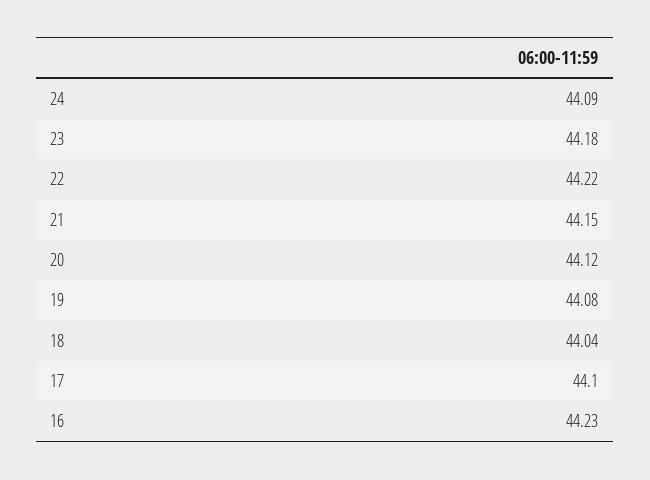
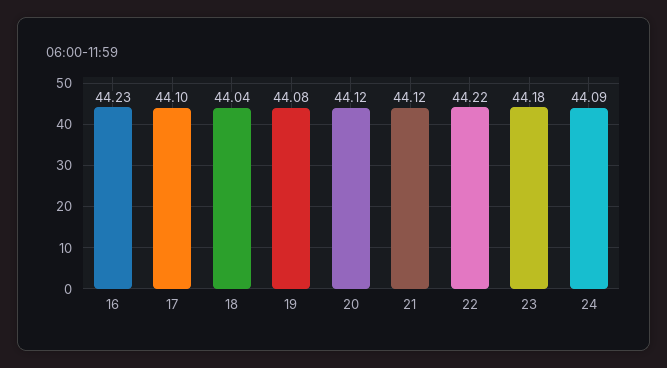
  {
    "24": 44.09,
    "23": 44.18,
    "22": 44.22,
-   "21": 44.15,
+   "21": 44.12,
    "20": 44.12,
    "19": 44.08,
    "18": 44.04,
    "17": 44.1,
    "16": 44.23
  }

